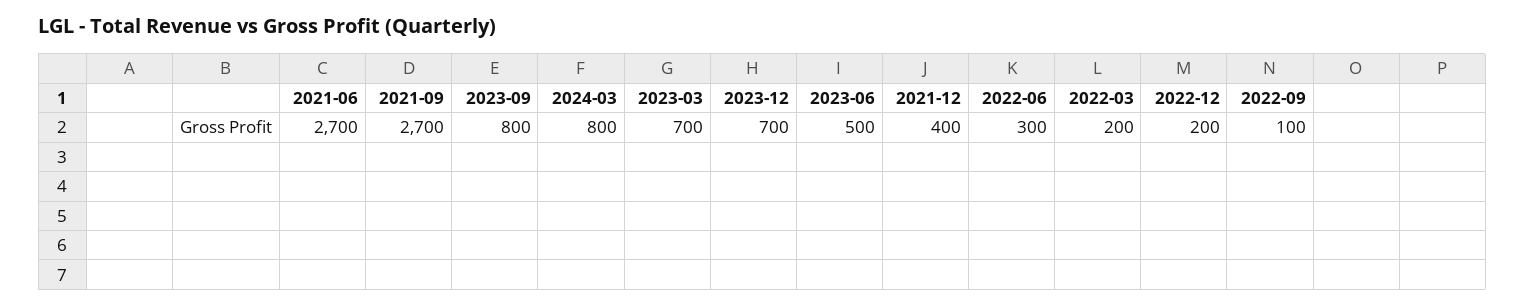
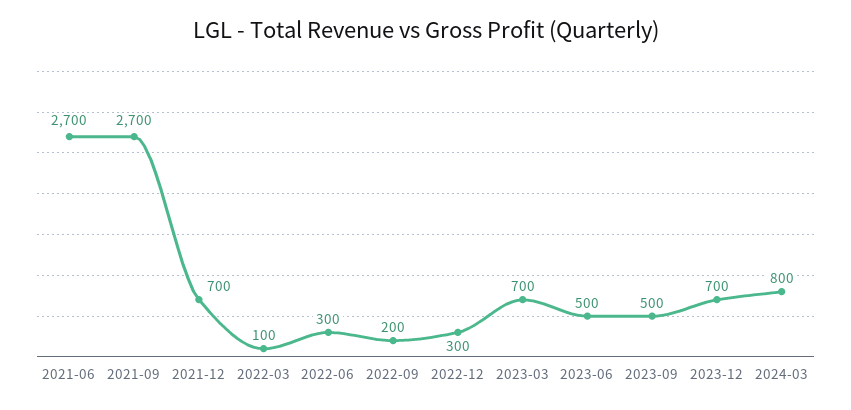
  {
    "2021-06": 2700,
    "2021-09": 2700,
-   "2023-09": 800,
+   "2023-09": 500,
    "2024-03": 800,
    "2023-03": 700,
    "2023-12": 700,
    "2023-06": 500,
-   "2021-12": 400,
+   "2021-12": 700,
    "2022-06": 300,
-   "2022-03": 200,
+   "2022-03": 100,
-   "2022-12": 200,
+   "2022-12": 300,
-   "2022-09": 100
+   "2022-09": 200
  }

